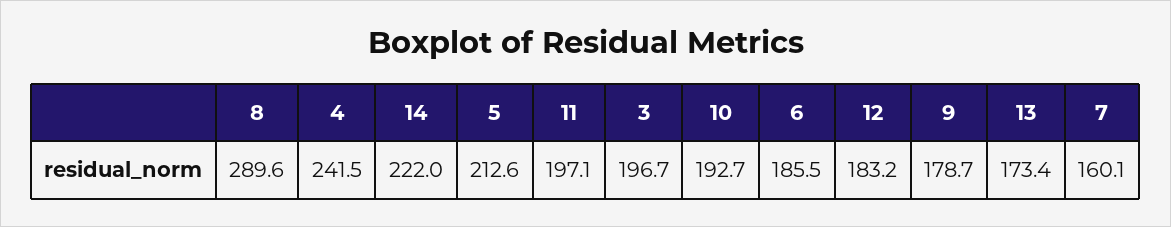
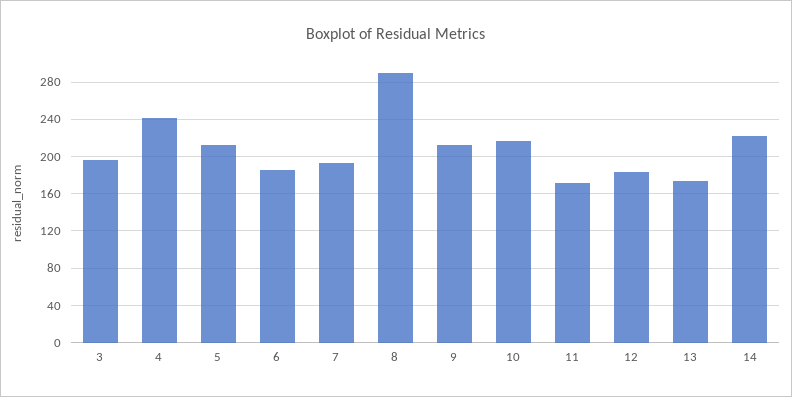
  {
    "8": 289.6,
    "4": 241.5,
    "14": 222,
    "5": 212.6,
-   "11": 197.1,
+   "11": 170,
    "3": 196.7,
-   "10": 192.7,
+   "10": 220,
    "6": 185.5,
    "12": 183.2,
-   "9": 178.7,
+   "9": 210,
    "13": 173.4,
-   "7": 160.1
+   "7": 190
  }

